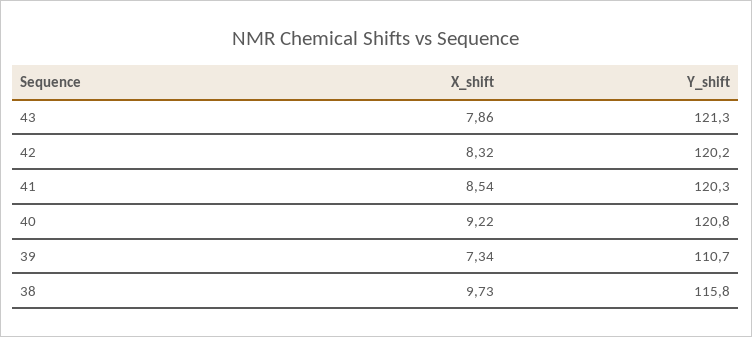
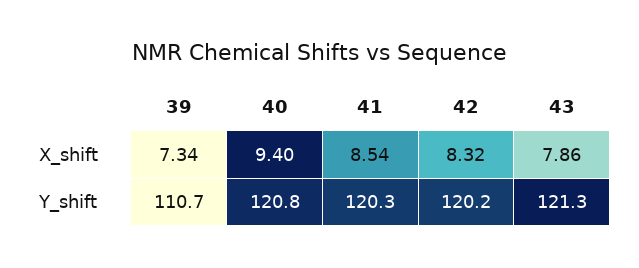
  {
    "X_shift": {
      "43": 7.86,
      "42": 8.32,
      "41": 8.54,
-     "40": 9.22,
+     "40": 9.4,
-     "39": 7.34,
+     "39": 7.34
-     "38": 9.73
    },
    "Y_shift": {
      "43": 121.3,
      "42": 120.2,
      "41": 120.3,
      "40": 120.8,
-     "39": 110.7,
+     "39": 110.7
-     "38": 115.8
    }
  }

